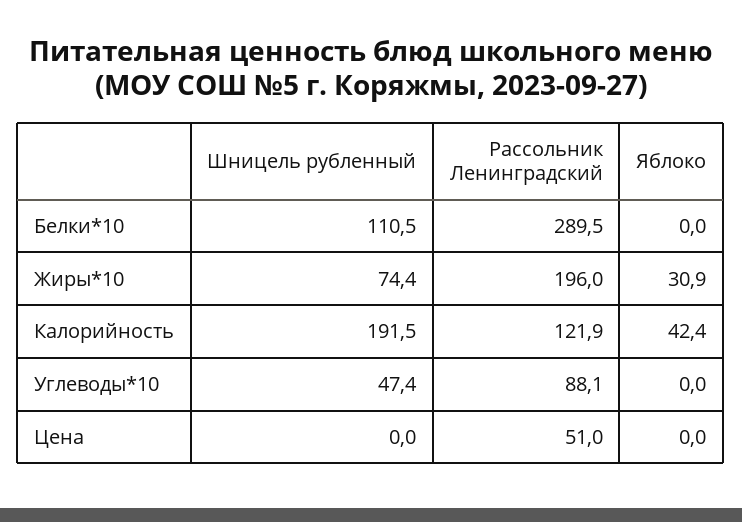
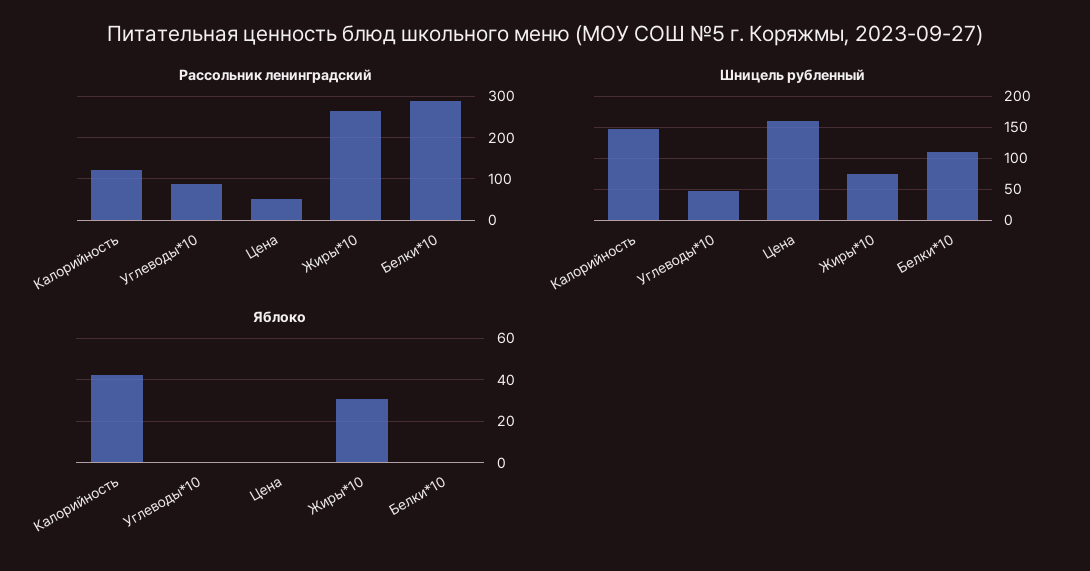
  {
    "Шницель рубленный": {
      "Белки*10": 110.5,
      "Жиры*10": 74.4,
-     "Калорийность": 191.5,
+     "Калорийность": 150,
      "Углеводы*10": 47.4,
-     "Цена": 0
+     "Цена": 160
    },
    "Рассольник Ленинградский": {
      "Белки*10": 289.5,
-     "Жиры*10": 196,
+     "Жиры*10": 260,
      "Калорийность": 121.9,
      "Углеводы*10": 88.1,
      "Цена": 51
    },
    "Яблоко": {
      "Белки*10": 0,
      "Жиры*10": 30.9,
      "Калорийность": 42.4,
      "Углеводы*10": 0,
      "Цена": 0
    }
  }

